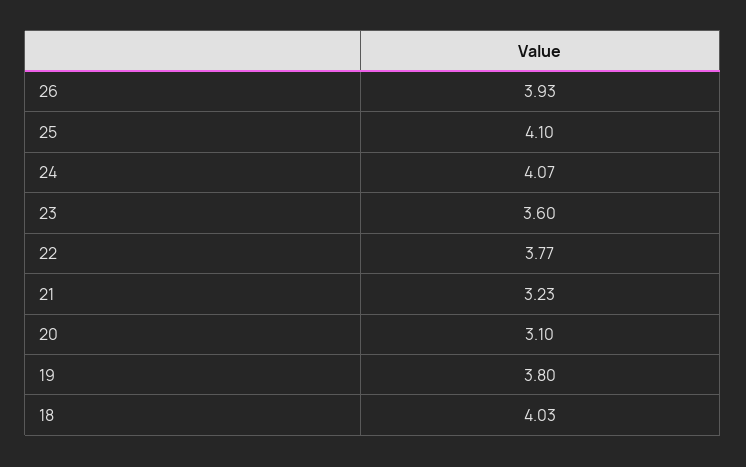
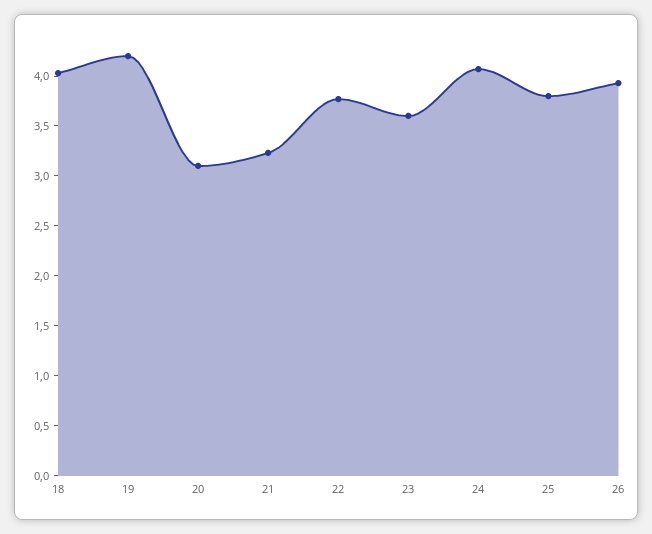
  {
    "26": 3.93,
-   "25": 4.1,
+   "25": 3.8,
    "24": 4.07,
    "23": 3.6,
    "22": 3.77,
    "21": 3.23,
    "20": 3.1,
-   "19": 3.8,
+   "19": 4.2,
    "18": 4.03
  }

